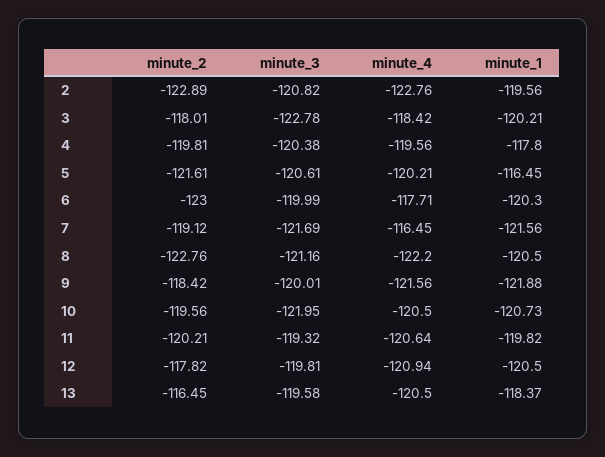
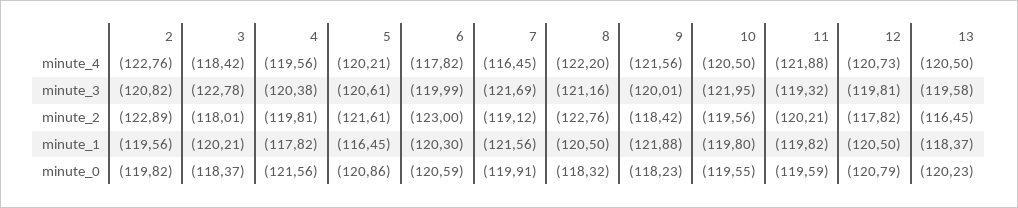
  {
    "minute_2": {
      "2": -122.89,
      "3": -118.01,
      "4": -119.81,
      "5": -121.61,
      "6": -123,
      "7": -119.12,
      "8": -122.76,
      "9": -118.42,
      "10": -119.56,
      "11": -120.21,
      "12": -117.82,
      "13": -116.45
    },
    "minute_3": {
      "2": -120.82,
      "3": -122.78,
      "4": -120.38,
      "5": -120.61,
      "6": -119.99,
      "7": -121.69,
      "8": -121.16,
      "9": -120.01,
      "10": -121.95,
      "11": -119.32,
      "12": -119.81,
      "13": -119.58
    },
    "minute_4": {
      "2": -122.76,
      "3": -118.42,
      "4": -119.56,
      "5": -120.21,
-     "6": -117.71,
+     "6": -117.82,
      "7": -116.45,
      "8": -122.2,
      "9": -121.56,
      "10": -120.5,
-     "11": -120.64,
+     "11": -121.88,
-     "12": -120.94,
+     "12": -120.73,
      "13": -120.5
    },
    "minute_1": {
      "2": -119.56,
      "3": -120.21,
-     "4": -117.8,
+     "4": -117.82,
      "5": -116.45,
      "6": -120.3,
      "7": -121.56,
      "8": -120.5,
      "9": -121.88,
-     "10": -120.73,
+     "10": -119.8,
      "11": -119.82,
      "12": -120.5,
      "13": -118.37
-   }
+   },
+   "minute_0": {
+     "2": -119.82,
+     "3": -118.37,
+     "4": -121.56,
+     "5": -120.86,
+     "6": -120.59,
+     "7": -119.91,
+     "8": -118.32,
+     "9": -118.23,
+     "10": -119.55,
+     "11": -119.59,
+     "12": -120.79,
+     "13": -120.23
+   }
  }

